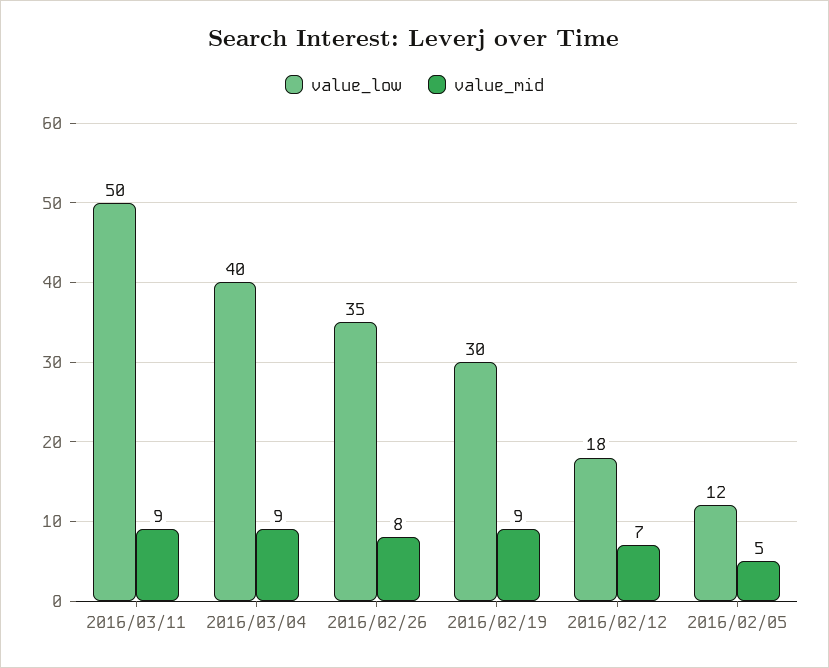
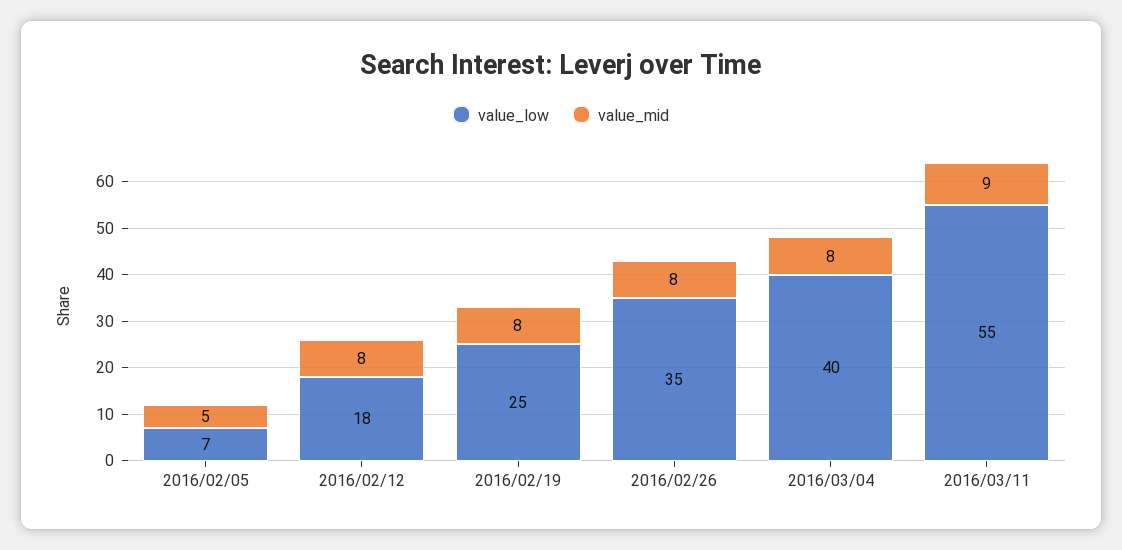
  {
    "value_low": {
-     "2016/03/11": 50,
+     "2016/03/11": 55,
      "2016/03/04": 40,
      "2016/02/26": 35,
-     "2016/02/19": 30,
+     "2016/02/19": 25,
      "2016/02/12": 18,
-     "2016/02/05": 12
+     "2016/02/05": 7
    },
    "value_mid": {
      "2016/03/11": 9,
-     "2016/03/04": 9,
+     "2016/03/04": 8,
      "2016/02/26": 8,
-     "2016/02/19": 9,
+     "2016/02/19": 8,
-     "2016/02/12": 7,
+     "2016/02/12": 8,
      "2016/02/05": 5
    }
  }

